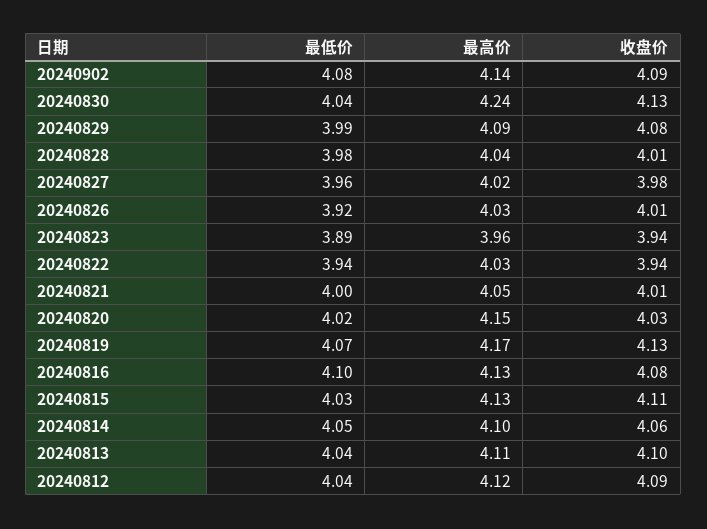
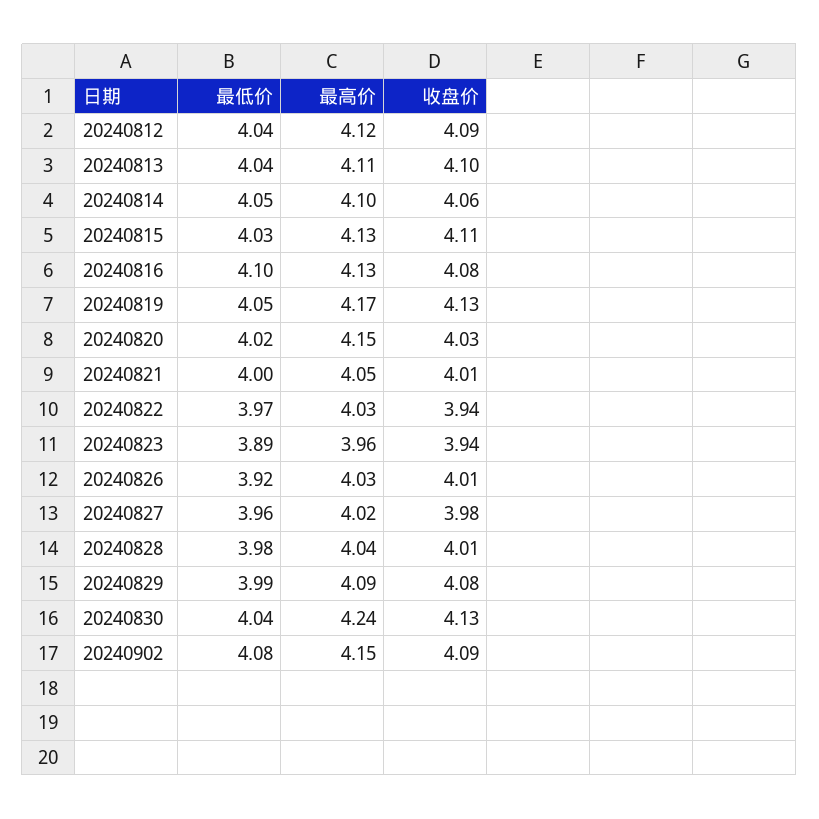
  {
    "最低价": {
      "20240902": 4.08,
      "20240830": 4.04,
      "20240829": 3.99,
      "20240828": 3.98,
      "20240827": 3.96,
      "20240826": 3.92,
      "20240823": 3.89,
-     "20240822": 3.94,
+     "20240822": 3.97,
      "20240821": 4,
      "20240820": 4.02,
-     "20240819": 4.07,
+     "20240819": 4.05,
      "20240816": 4.1,
      "20240815": 4.03,
      "20240814": 4.05,
      "20240813": 4.04,
      "20240812": 4.04
    },
    "最高价": {
-     "20240902": 4.14,
+     "20240902": 4.15,
      "20240830": 4.24,
      "20240829": 4.09,
      "20240828": 4.04,
      "20240827": 4.02,
      "20240826": 4.03,
      "20240823": 3.96,
      "20240822": 4.03,
      "20240821": 4.05,
      "20240820": 4.15,
      "20240819": 4.17,
      "20240816": 4.13,
      "20240815": 4.13,
      "20240814": 4.1,
      "20240813": 4.11,
      "20240812": 4.12
    },
    "收盘价": {
      "20240902": 4.09,
      "20240830": 4.13,
      "20240829": 4.08,
      "20240828": 4.01,
      "20240827": 3.98,
      "20240826": 4.01,
      "20240823": 3.94,
      "20240822": 3.94,
      "20240821": 4.01,
      "20240820": 4.03,
      "20240819": 4.13,
      "20240816": 4.08,
      "20240815": 4.11,
      "20240814": 4.06,
      "20240813": 4.1,
      "20240812": 4.09
    }
  }

